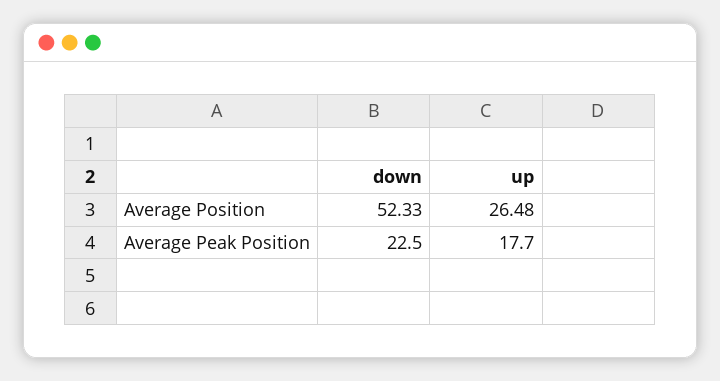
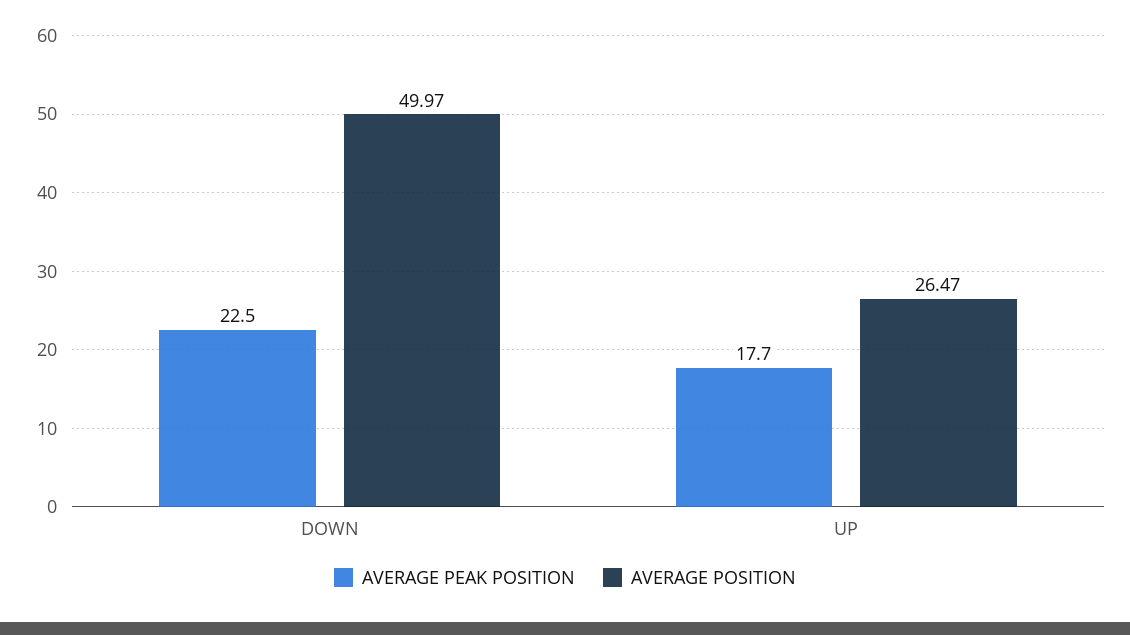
  {
    "Average Position": {
-     "down": 52.33,
+     "down": 49.97,
-     "up": 26.48
+     "up": 26.47
    },
    "Average Peak Position": {
      "down": 22.5,
      "up": 17.7
    }
  }

